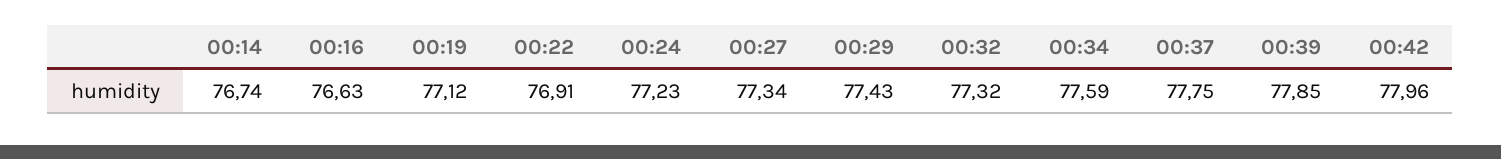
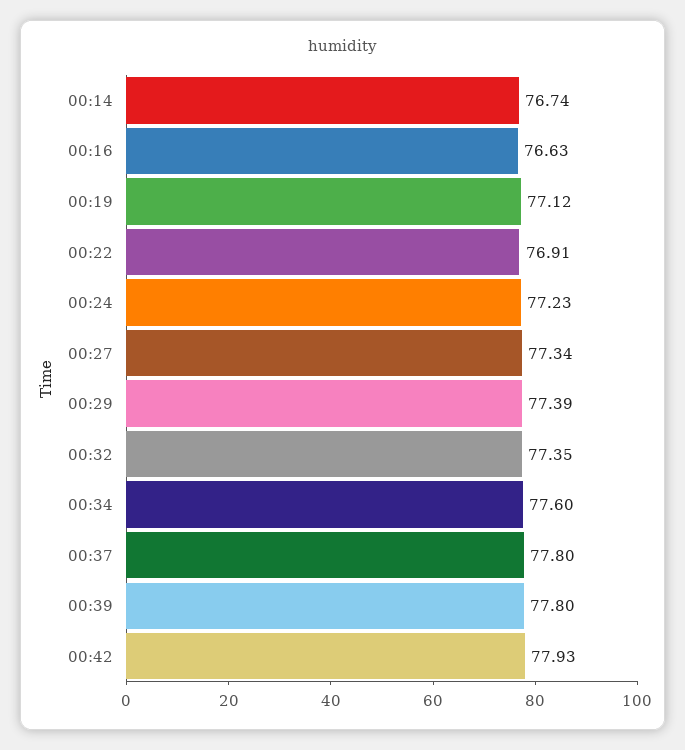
  {
    "00:14": 76.74,
    "00:16": 76.63,
    "00:19": 77.12,
    "00:22": 76.91,
    "00:24": 77.23,
    "00:27": 77.34,
-   "00:29": 77.43,
+   "00:29": 77.39,
-   "00:32": 77.32,
+   "00:32": 77.35,
-   "00:34": 77.59,
+   "00:34": 77.6,
-   "00:37": 77.75,
+   "00:37": 77.8,
-   "00:39": 77.85,
+   "00:39": 77.8,
-   "00:42": 77.96
+   "00:42": 77.93
  }

